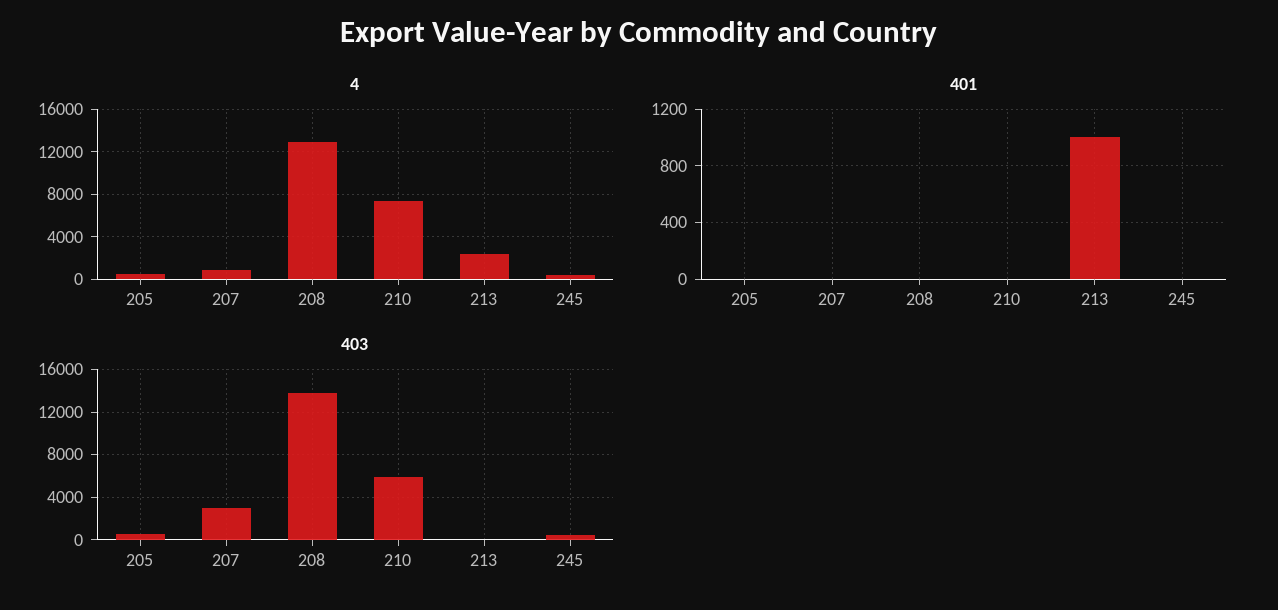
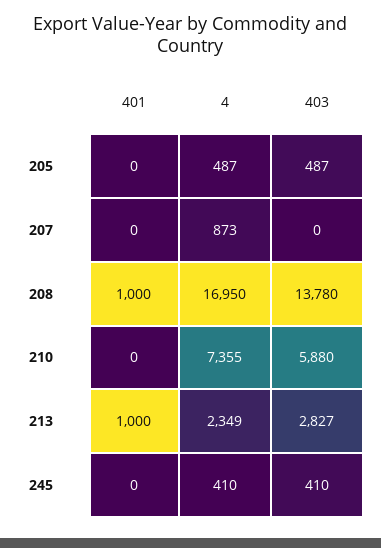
  {
    "4": {
      "205": 487,
      "207": 873,
-     "208": 13000,
+     "208": 16950,
      "210": 7355,
      "213": 2349,
      "245": 410
    },
    "401": {
      "205": 0,
      "207": 0,
-     "208": 0,
+     "208": 1000,
      "210": 0,
      "213": 1000,
      "245": 0
    },
    "403": {
      "205": 487,
-     "207": 3000,
+     "207": 0,
      "208": 13780,
      "210": 5880,
-     "213": 0,
+     "213": 2827,
      "245": 410
    }
  }

